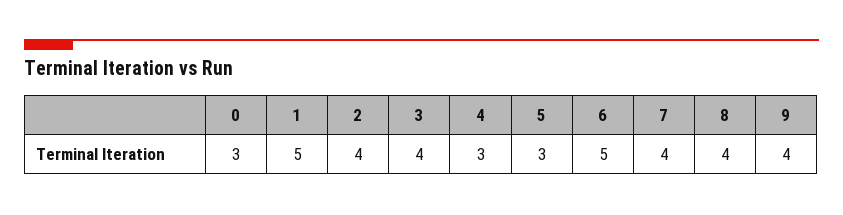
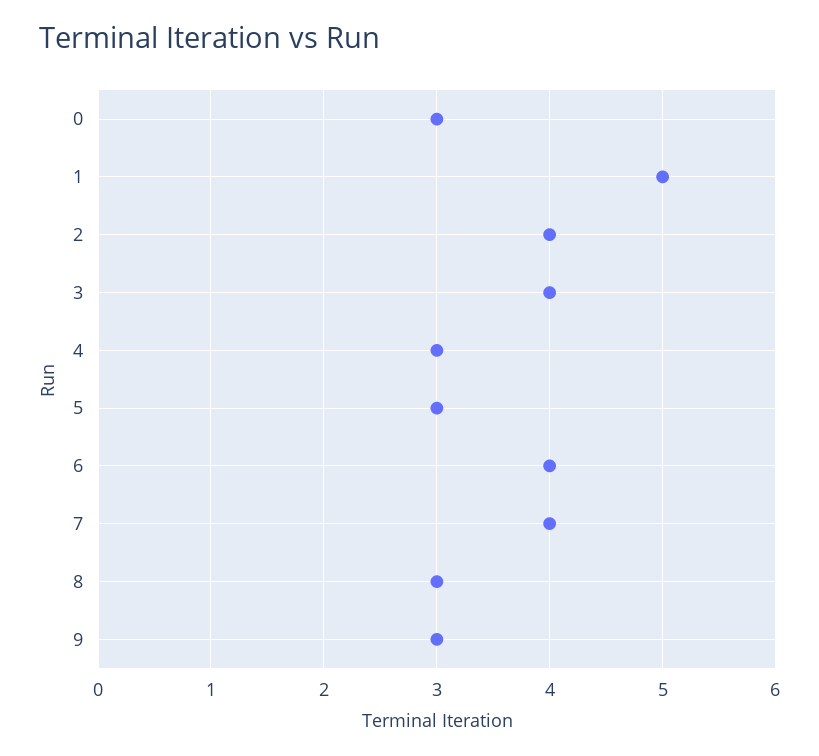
  {
    "0": 3,
    "1": 5,
    "2": 4,
    "3": 4,
    "4": 3,
    "5": 3,
-   "6": 5,
+   "6": 4,
    "7": 4,
-   "8": 4,
+   "8": 3,
-   "9": 4
+   "9": 3
  }

